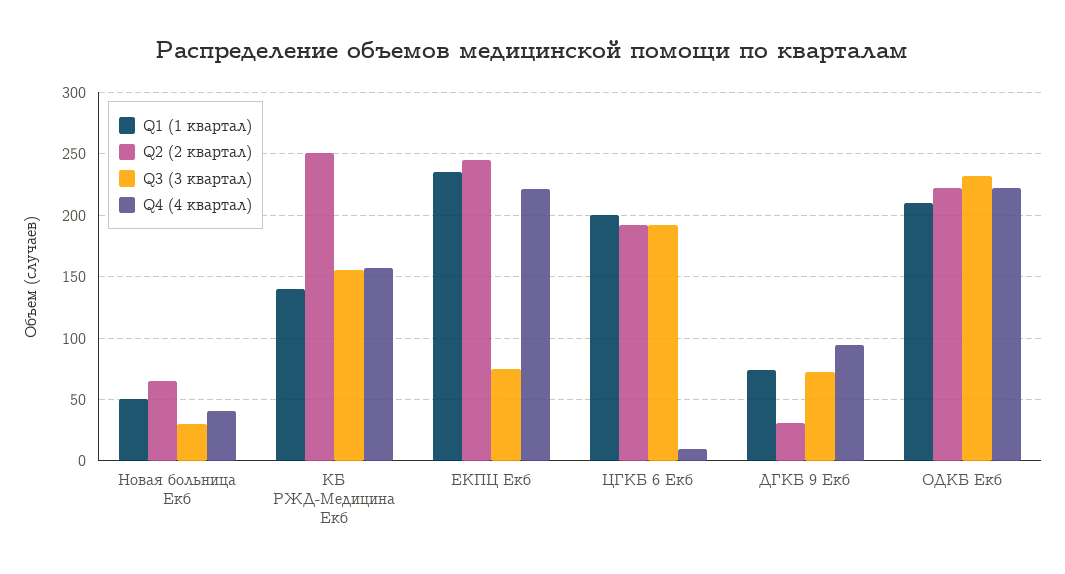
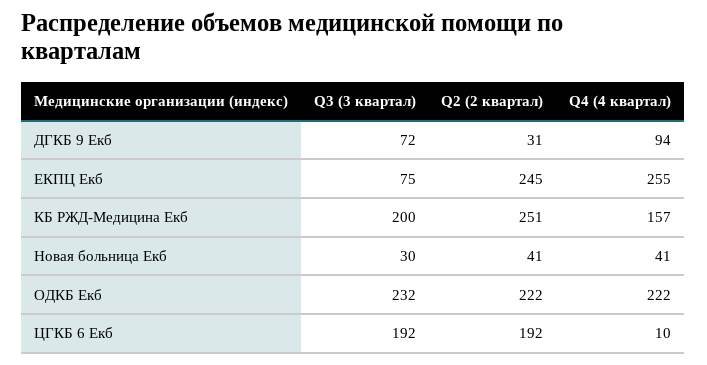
  {
-   "Q1 (1 квартал)": {
-     "Новая больница Екб": 50,
-     "КБ РЖД-Медицина Екб": 140,
-     "ЕКПЦ Екб": 235,
-     "ЦГКБ 6 Екб": 200,
-     "ДГКБ 9 Екб": 75,
-     "ОДКБ Екб": 210
-   },
    "Q2 (2 квартал)": {
-     "Новая больница Екб": 65,
+     "Новая больница Екб": 41,
      "КБ РЖД-Медицина Екб": 251,
      "ЕКПЦ Екб": 245,
      "ЦГКБ 6 Екб": 192,
      "ДГКБ 9 Екб": 31,
      "ОДКБ Екб": 222
    },
    "Q3 (3 квартал)": {
      "Новая больница Екб": 30,
-     "КБ РЖД-Медицина Екб": 155,
+     "КБ РЖД-Медицина Екб": 200,
      "ЕКПЦ Екб": 75,
      "ЦГКБ 6 Екб": 192,
      "ДГКБ 9 Екб": 72,
      "ОДКБ Екб": 232
    },
    "Q4 (4 квартал)": {
      "Новая больница Екб": 41,
      "КБ РЖД-Медицина Екб": 157,
-     "ЕКПЦ Екб": 220,
+     "ЕКПЦ Екб": 255,
      "ЦГКБ 6 Екб": 10,
      "ДГКБ 9 Екб": 94,
      "ОДКБ Екб": 222
    }
  }

